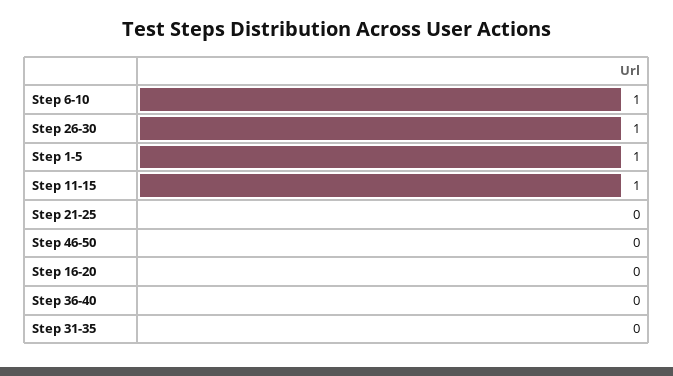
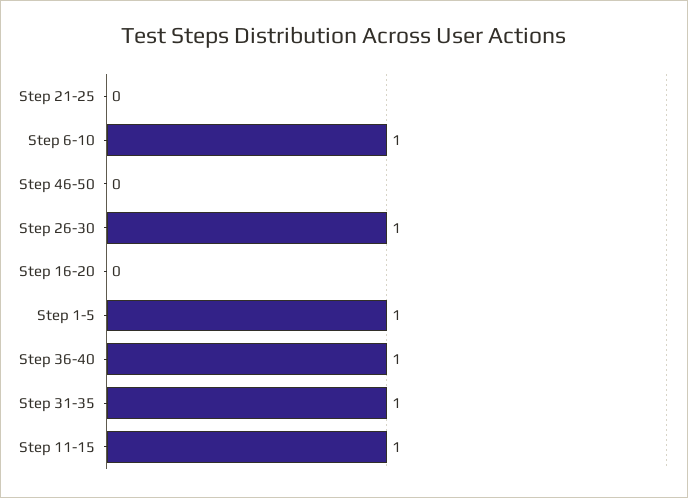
  {
    "Step 6-10": 1,
    "Step 26-30": 1,
    "Step 1-5": 1,
    "Step 11-15": 1,
    "Step 21-25": 0,
    "Step 46-50": 0,
    "Step 16-20": 0,
-   "Step 36-40": 0,
+   "Step 36-40": 1,
-   "Step 31-35": 0
+   "Step 31-35": 1
  }

